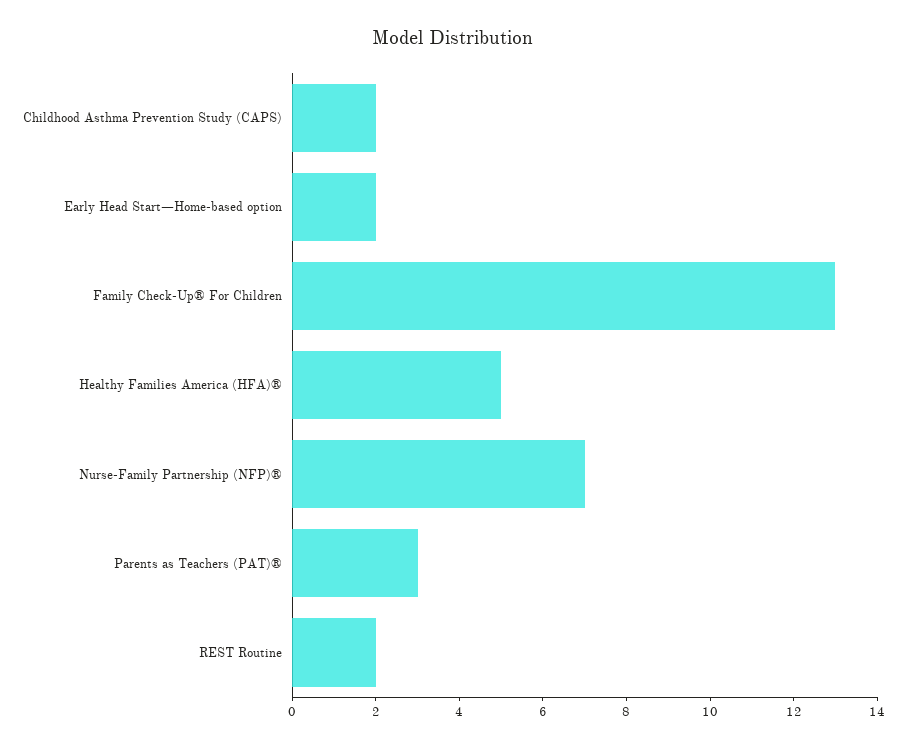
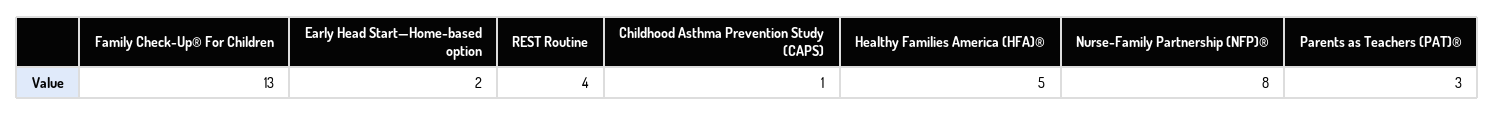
  {
-   "Childhood Asthma Prevention Study (CAPS)": 2,
+   "Childhood Asthma Prevention Study (CAPS)": 1,
    "Early Head Start—Home-based option": 2,
    "Family Check-Up® For Children": 13,
    "Healthy Families America (HFA)®": 5,
-   "Nurse-Family Partnership (NFP)®": 7,
+   "Nurse-Family Partnership (NFP)®": 8,
    "Parents as Teachers (PAT)®": 3,
-   "REST Routine": 2
+   "REST Routine": 4
  }

